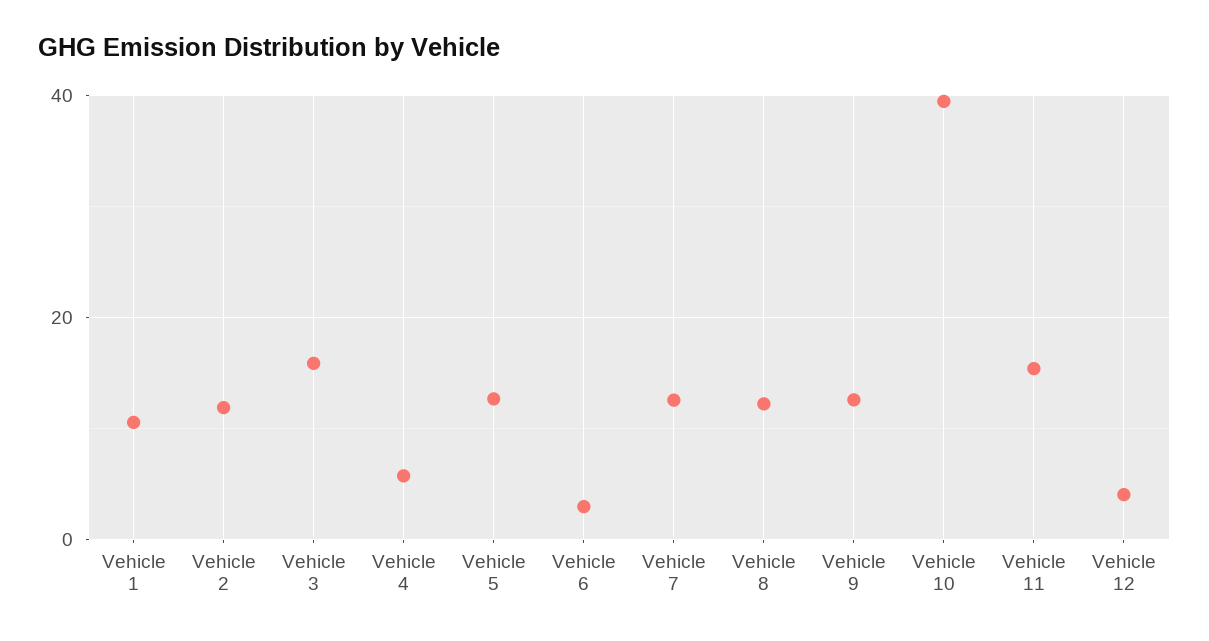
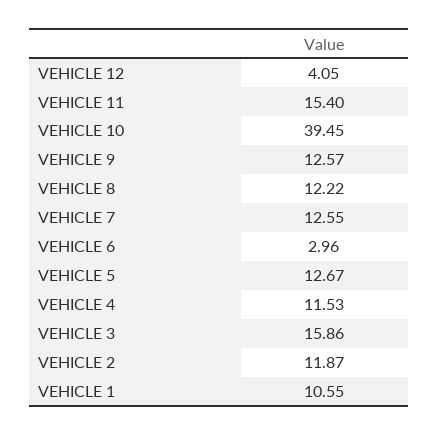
  {
    "Vehicle 1": 10.55,
    "Vehicle 2": 11.87,
    "Vehicle 3": 15.86,
-   "Vehicle 4": 6,
+   "Vehicle 4": 11.53,
    "Vehicle 5": 12.67,
    "Vehicle 6": 2.96,
    "Vehicle 7": 12.55,
    "Vehicle 8": 12.22,
    "Vehicle 9": 12.57,
    "Vehicle 10": 39.45,
    "Vehicle 11": 15.4,
    "Vehicle 12": 4.05
  }

